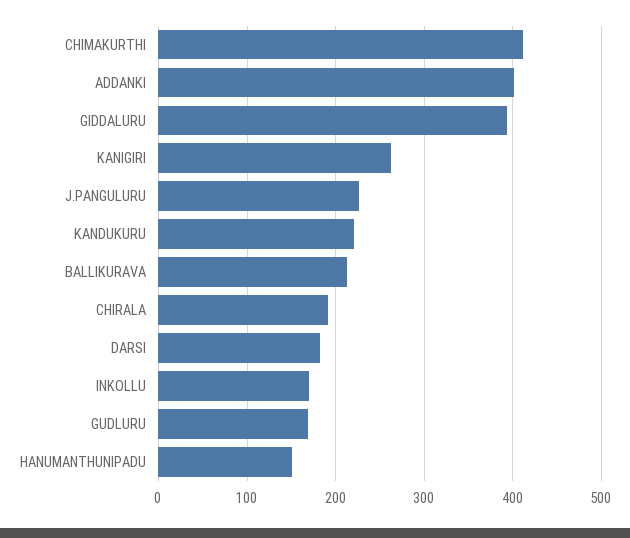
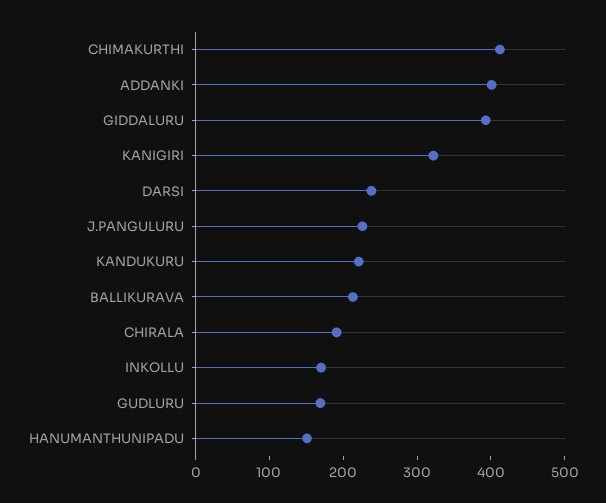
  {
    "CHIMAKURTHI": 410,
    "ADDANKI": 400,
    "GIDDALURU": 390,
-   "KANIGIRI": 260,
+   "KANIGIRI": 320,
    "J.PANGULURU": 230,
    "KANDUKURU": 220,
    "BALLIKURAVA": 210,
    "CHIRALA": 190,
-   "DARSI": 180,
+   "DARSI": 240,
    "INKOLLU": 170,
    "GUDLURU": 170,
    "HANUMANTHUNIPADU": 150
  }

